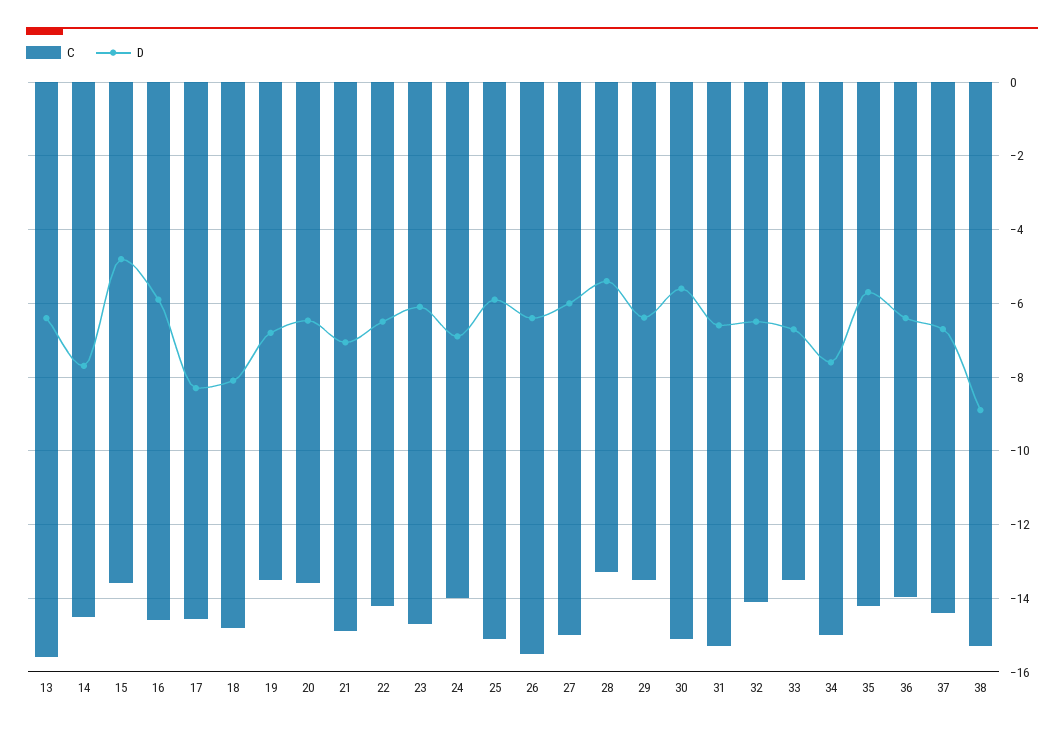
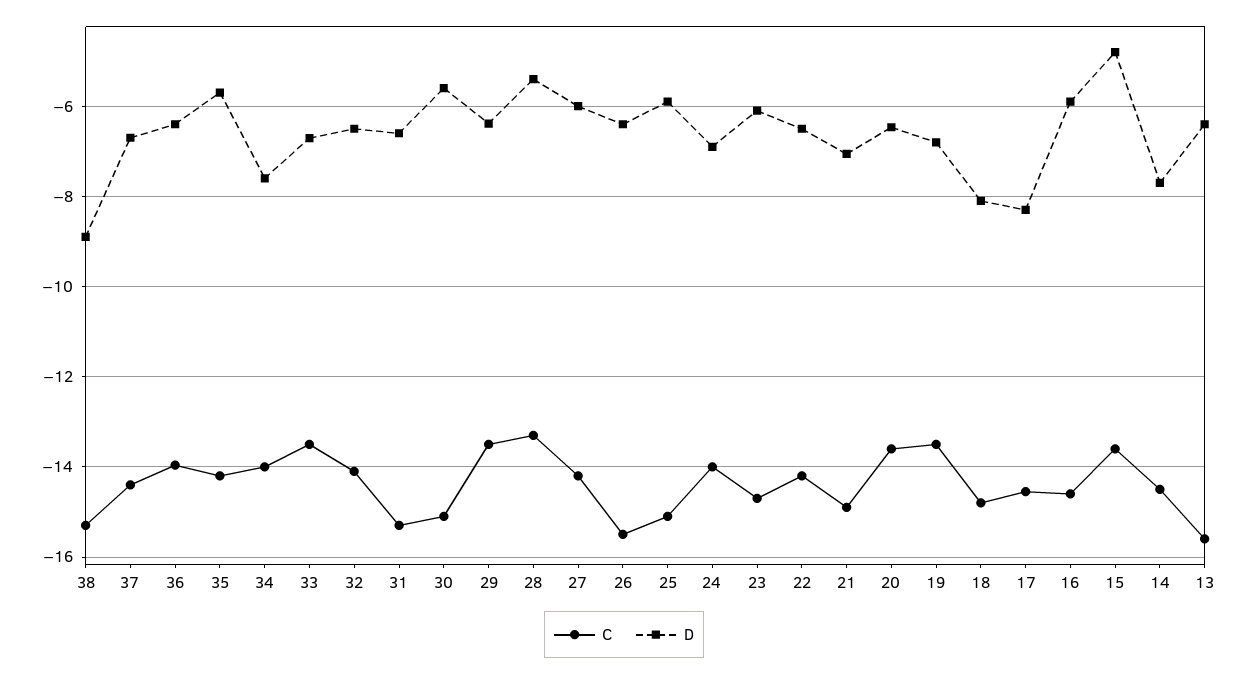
  {
    "C": {
      "13": -15.6,
      "14": -14.6,
      "15": -13.6,
      "16": -14.6,
      "17": -14.6,
      "18": -14.8,
      "19": -13.6,
      "20": -13.6,
      "21": -15,
      "22": -14.2,
      "23": -14.8,
      "24": -14,
      "25": -15.2,
      "26": -15.6,
-     "27": -15,
+     "27": -14.2,
      "28": -13.4,
      "29": -13.6,
      "30": -15.2,
      "31": -15.4,
      "32": -14.2,
      "33": -13.6,
-     "34": -15,
+     "34": -14,
      "35": -14.2,
      "36": -14,
      "37": -14.4,
      "38": -15.4
    },
    "D": {
      "13": -6.4,
      "14": -7.8,
      "15": -4.8,
      "16": -6,
      "17": -8.4,
      "18": -8.2,
      "19": -6.8,
      "20": -6.4,
      "21": -7,
      "22": -6.6,
      "23": -6.2,
      "24": -7,
      "25": -6,
      "26": -6.4,
      "27": -6,
      "28": -5.4,
      "29": -6.4,
      "30": -5.6,
      "31": -6.6,
      "32": -6.6,
      "33": -6.8,
      "34": -7.6,
      "35": -5.8,
      "36": -6.4,
      "37": -6.8,
      "38": -9
    }
  }

